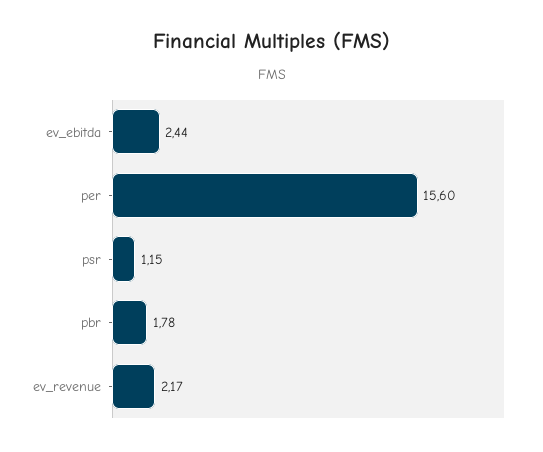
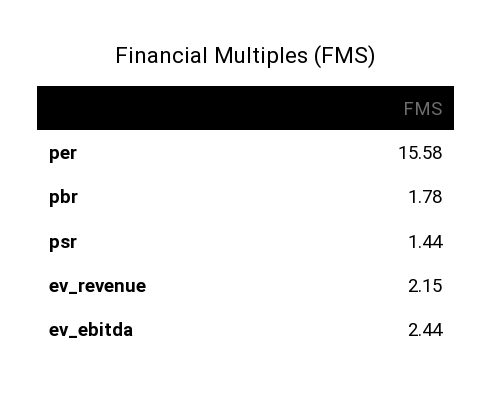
  {
    "ev_ebitda": 2.44,
-   "per": 15.6,
+   "per": 15.58,
-   "psr": 1.15,
+   "psr": 1.44,
    "pbr": 1.78,
-   "ev_revenue": 2.17
+   "ev_revenue": 2.15
  }

